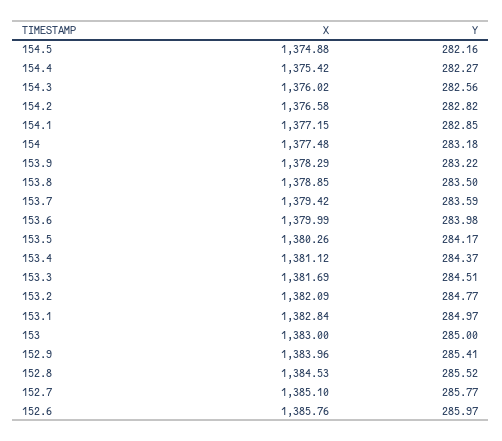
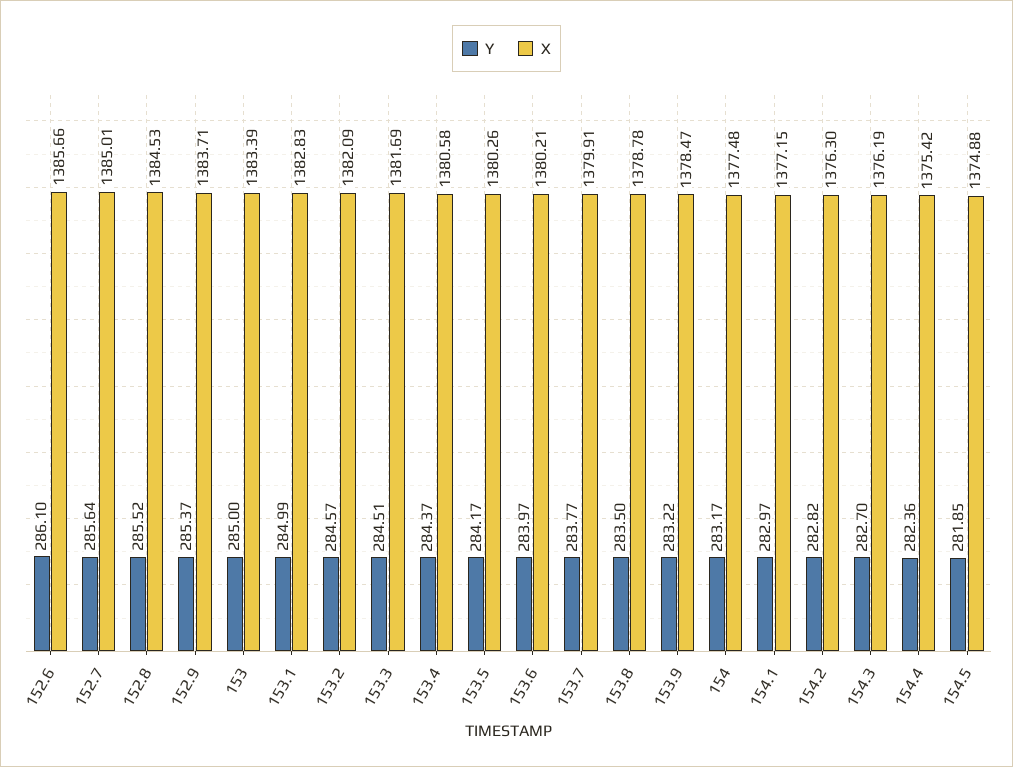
  {
    "X": {
      "154.5": 1374.88,
      "154.4": 1375.42,
-     "154.3": 1376.02,
+     "154.3": 1376.19,
-     "154.2": 1376.58,
+     "154.2": 1376.3,
      "154.1": 1377.15,
      "154": 1377.48,
-     "153.9": 1378.29,
+     "153.9": 1378.47,
-     "153.8": 1378.85,
+     "153.8": 1378.78,
-     "153.7": 1379.42,
+     "153.7": 1379.91,
-     "153.6": 1379.99,
+     "153.6": 1380.21,
      "153.5": 1380.26,
-     "153.4": 1381.12,
+     "153.4": 1380.58,
      "153.3": 1381.69,
      "153.2": 1382.09,
-     "153.1": 1382.84,
+     "153.1": 1382.83,
-     "153": 1383,
+     "153": 1383.39,
-     "152.9": 1383.96,
+     "152.9": 1383.71,
      "152.8": 1384.53,
-     "152.7": 1385.1,
+     "152.7": 1385.01,
-     "152.6": 1385.76
+     "152.6": 1385.66
    },
    "Y": {
-     "154.5": 282.16,
+     "154.5": 281.85,
-     "154.4": 282.27,
+     "154.4": 282.36,
-     "154.3": 282.56,
+     "154.3": 282.7,
      "154.2": 282.82,
-     "154.1": 282.85,
+     "154.1": 282.97,
-     "154": 283.18,
+     "154": 283.17,
      "153.9": 283.22,
      "153.8": 283.5,
-     "153.7": 283.59,
+     "153.7": 283.77,
-     "153.6": 283.98,
+     "153.6": 283.97,
      "153.5": 284.17,
      "153.4": 284.37,
      "153.3": 284.51,
-     "153.2": 284.77,
+     "153.2": 284.57,
-     "153.1": 284.97,
+     "153.1": 284.99,
      "153": 285,
-     "152.9": 285.41,
+     "152.9": 285.37,
      "152.8": 285.52,
-     "152.7": 285.77,
+     "152.7": 285.64,
-     "152.6": 285.97
+     "152.6": 286.1
    }
  }

